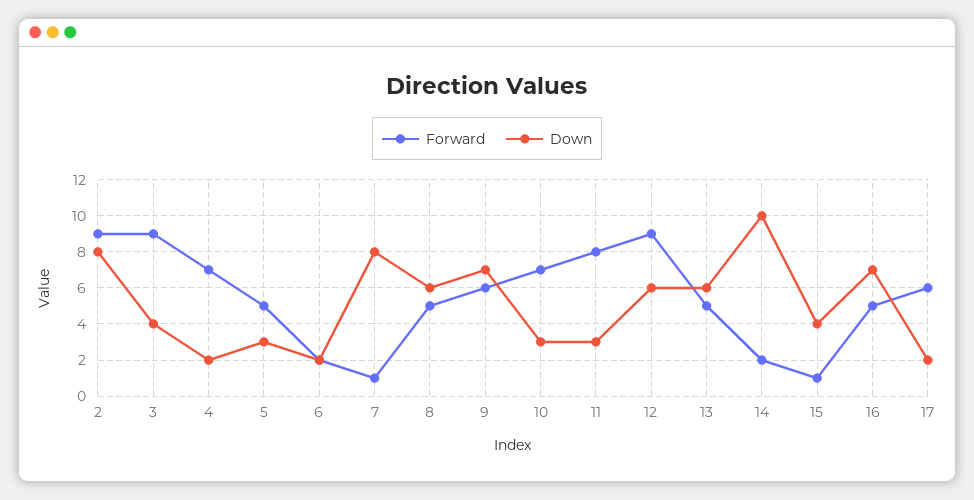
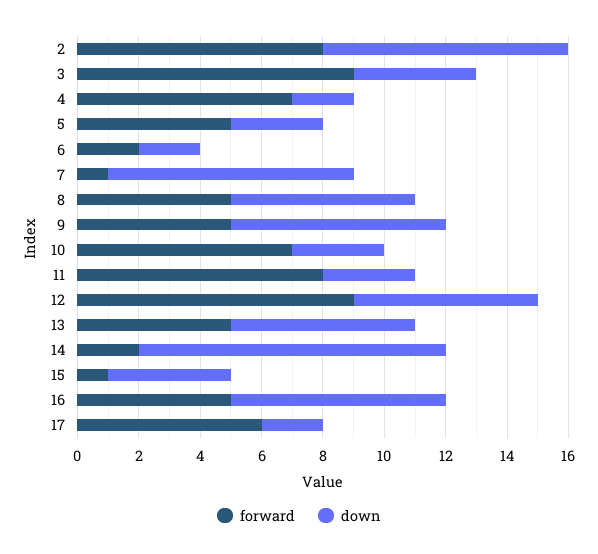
  {
    "Forward": {
-     "2": 9,
+     "2": 8,
      "3": 9,
      "4": 7,
      "5": 5,
      "6": 2,
      "7": 1,
      "8": 5,
-     "9": 6,
+     "9": 5,
      "10": 7,
      "11": 8,
      "12": 9,
      "13": 5,
      "14": 2,
      "15": 1,
      "16": 5,
      "17": 6
    },
    "Down": {
      "2": 8,
      "3": 4,
      "4": 2,
      "5": 3,
      "6": 2,
      "7": 8,
      "8": 6,
      "9": 7,
      "10": 3,
      "11": 3,
      "12": 6,
      "13": 6,
      "14": 10,
      "15": 4,
      "16": 7,
      "17": 2
    }
  }

